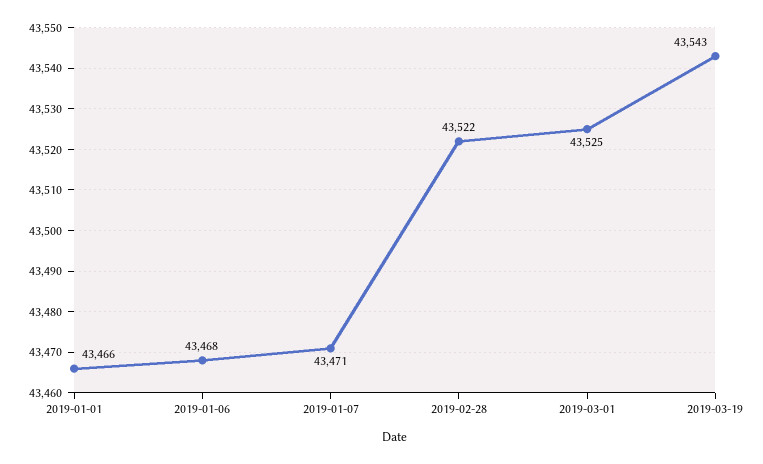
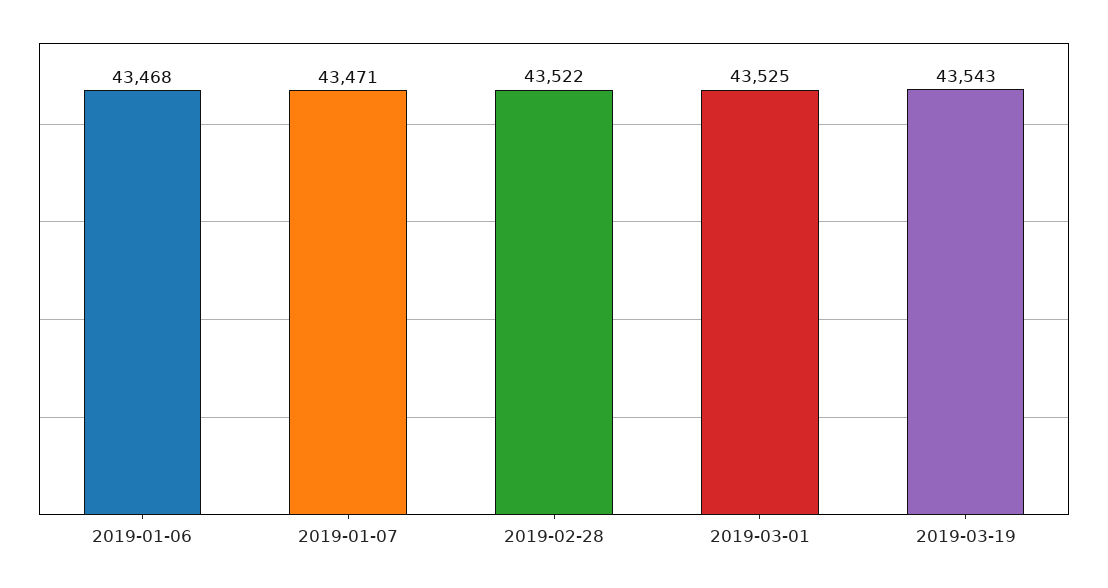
  {
-   "2019-01-01": 43466,
    "2019-01-06": 43468,
    "2019-01-07": 43471,
    "2019-02-28": 43522,
    "2019-03-01": 43525,
    "2019-03-19": 43543
  }

